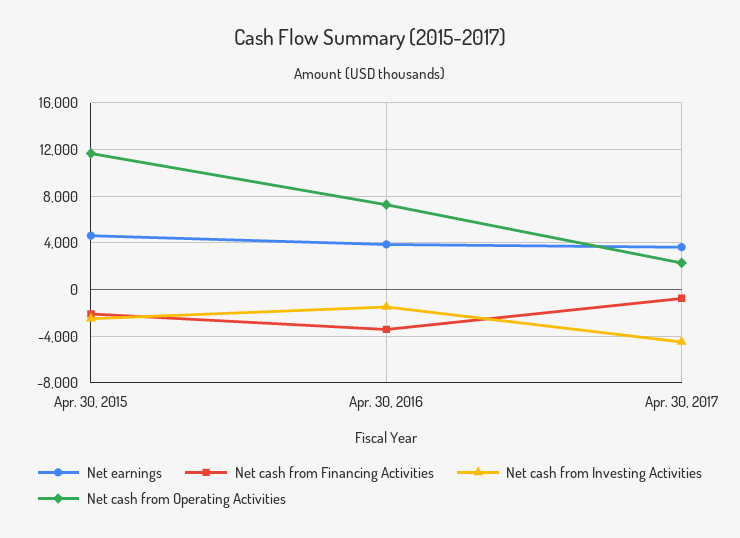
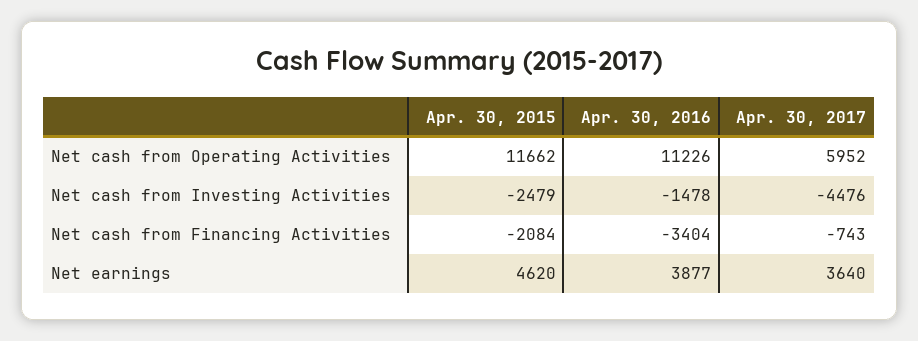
  {
    "Net earnings": {
      "Apr. 30, 2015": 4620,
      "Apr. 30, 2016": 3877,
      "Apr. 30, 2017": 3640
    },
    "Net cash from Financing Activities": {
      "Apr. 30, 2015": -2084,
      "Apr. 30, 2016": -3404,
      "Apr. 30, 2017": -743
    },
    "Net cash from Investing Activities": {
      "Apr. 30, 2015": -2479,
      "Apr. 30, 2016": -1478,
      "Apr. 30, 2017": -4476
    },
    "Net cash from Operating Activities": {
      "Apr. 30, 2015": 11662,
-     "Apr. 30, 2016": 7000,
+     "Apr. 30, 2016": 11226,
-     "Apr. 30, 2017": 2000
+     "Apr. 30, 2017": 5952
    }
  }

